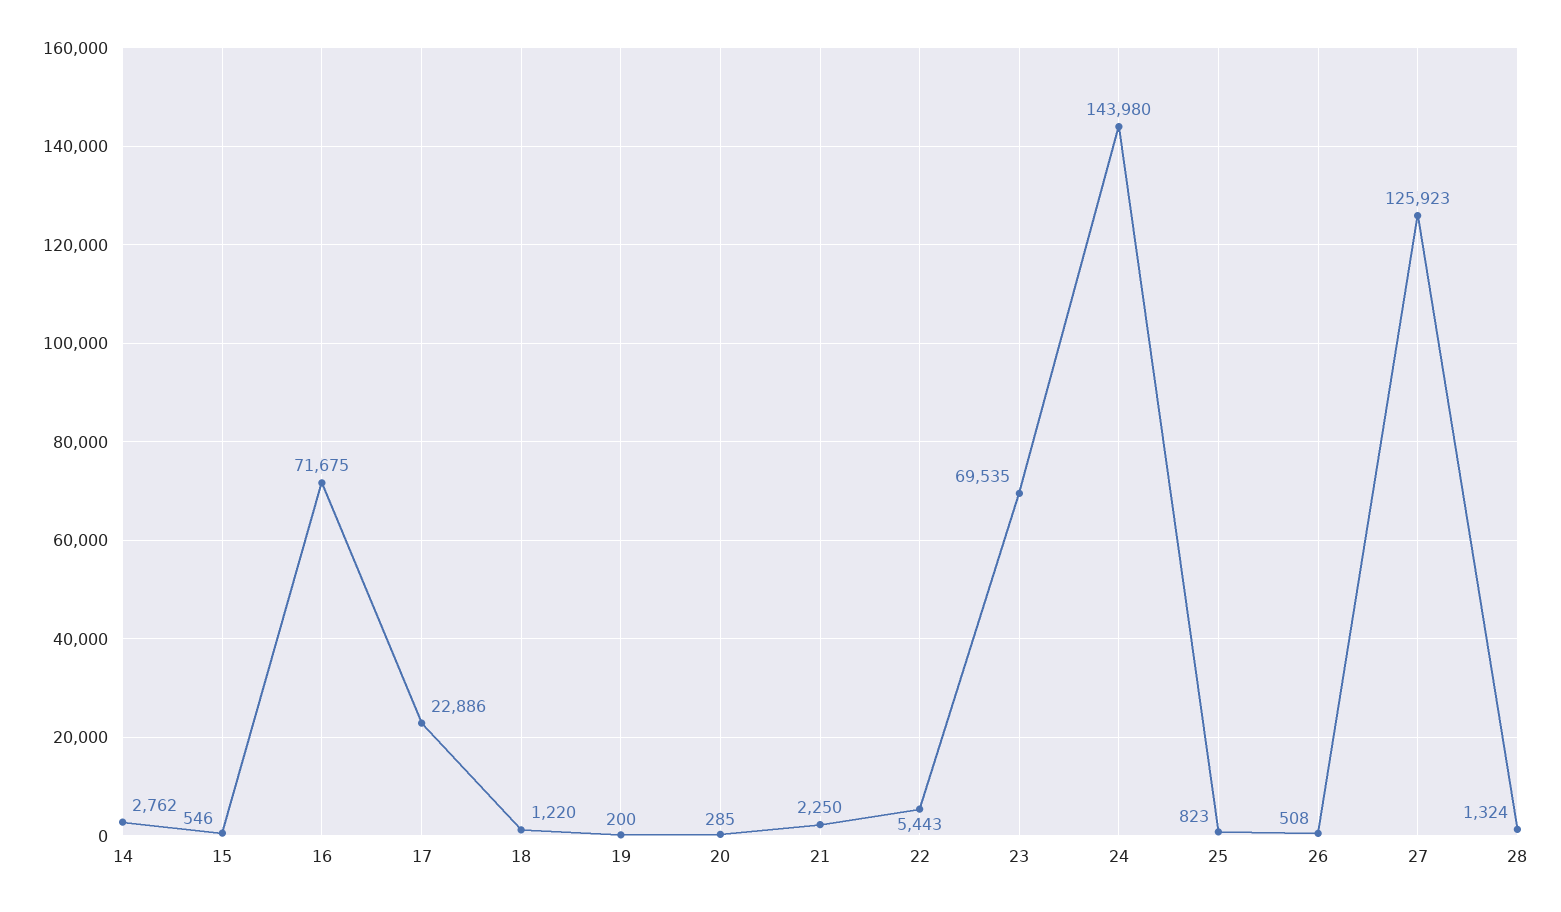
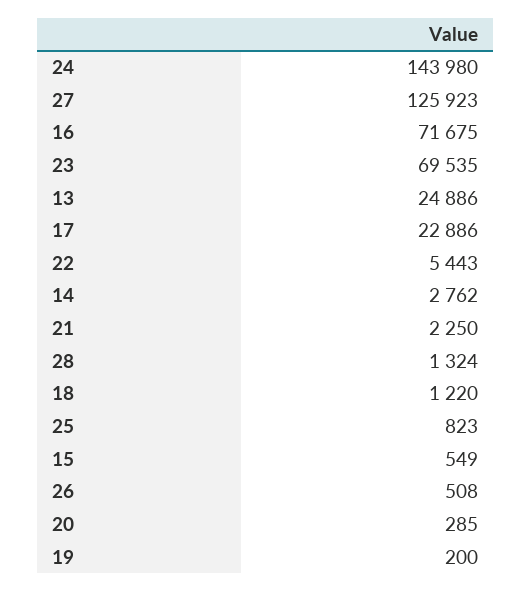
  {
    "14": 2762,
-   "15": 546,
+   "15": 549,
    "16": 71675,
    "17": 22886,
    "18": 1220,
    "19": 200,
    "20": 285,
    "21": 2250,
    "22": 5443,
    "23": 69535,
    "24": 143980,
    "25": 823,
    "26": 508,
    "27": 125923,
-   "28": 1324
+   "28": 1324,
+   "13": 24886
  }

